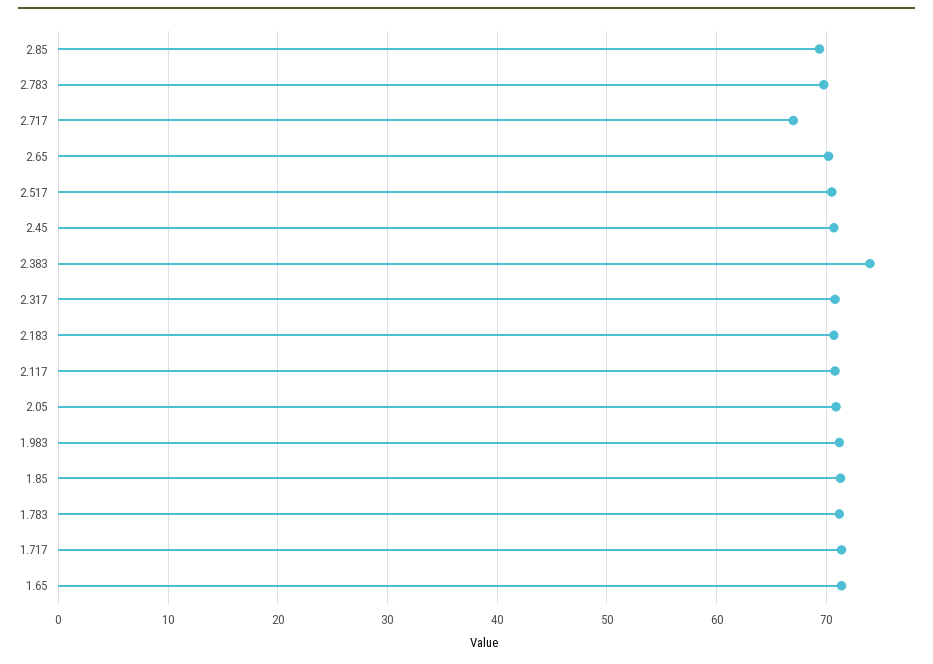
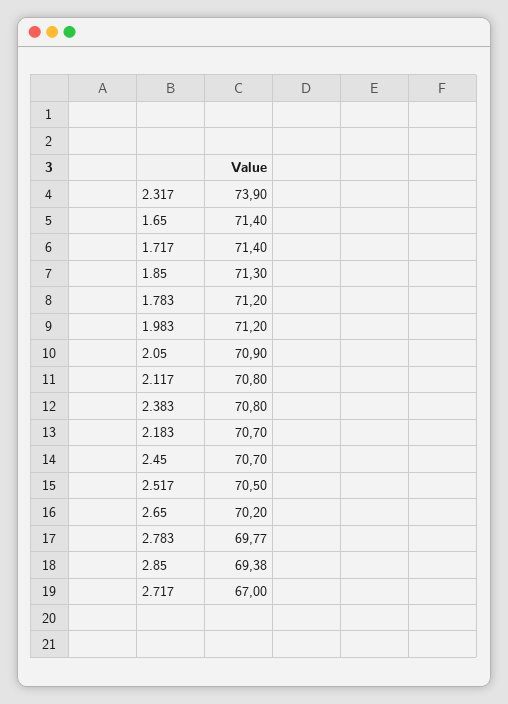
  {
    "2.85": 69.38,
    "2.783": 69.77,
    "2.717": 67,
    "2.65": 70.2,
    "2.517": 70.5,
    "2.45": 70.7,
-   "2.383": 74,
+   "2.383": 70.8,
-   "2.317": 71,
+   "2.317": 73.9,
    "2.183": 70.7,
    "2.117": 70.8,
    "2.05": 70.9,
    "1.983": 71.2,
    "1.85": 71.3,
    "1.783": 71.2,
    "1.717": 71.4,
    "1.65": 71.4
  }

